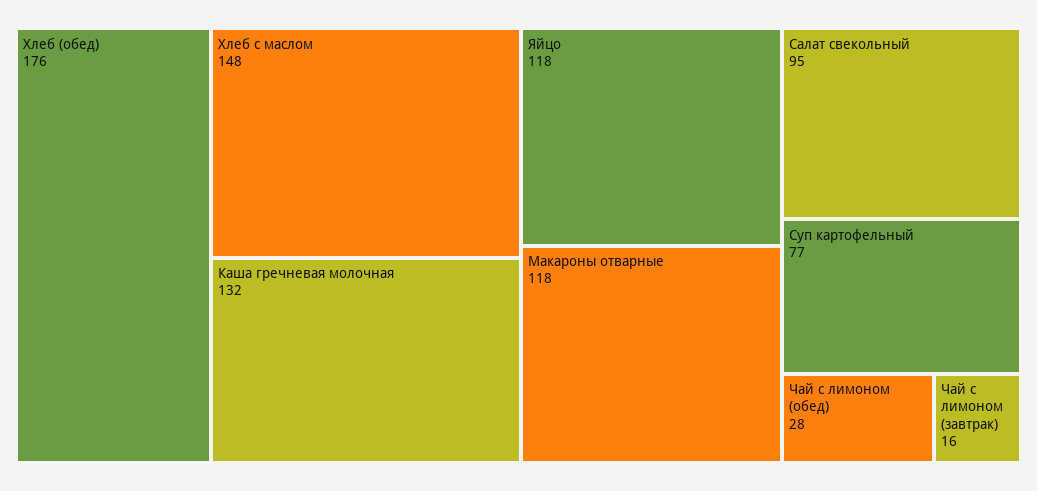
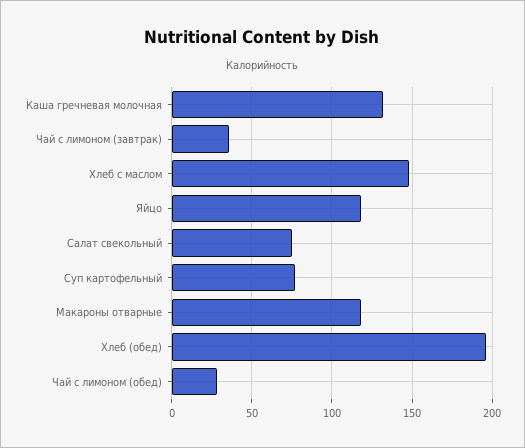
  {
-   "Хлеб (обед)": 176,
+   "Хлеб (обед)": 195,
    "Хлеб с маслом": 148,
    "Каша гречневая молочная": 132,
    "Яйцо": 118,
    "Макароны отварные": 118,
-   "Салат свекольный": 95,
+   "Салат свекольный": 75,
    "Суп картофельный": 77,
    "Чай с лимоном (обед)": 28,
-   "Чай с лимоном (завтрак)": 16
+   "Чай с лимоном (завтрак)": 35
  }

